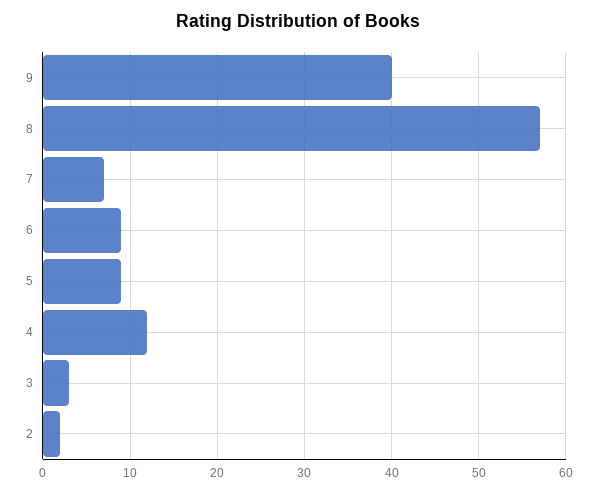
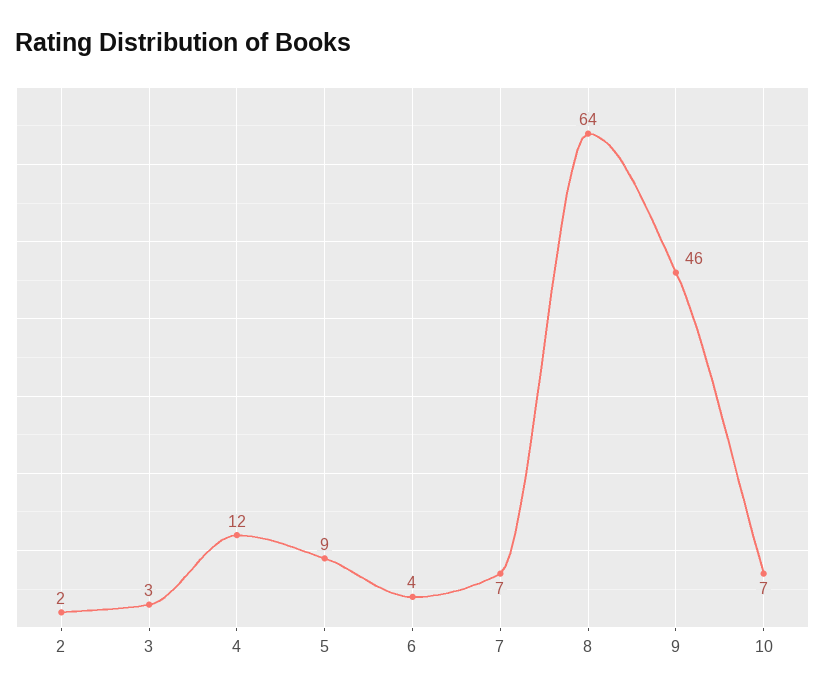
  {
-   "9": 40,
+   "9": 46,
-   "8": 57,
+   "8": 64,
    "7": 7,
-   "6": 9,
+   "6": 4,
    "5": 9,
    "4": 12,
    "3": 3,
-   "2": 2
+   "2": 2,
+   "10": 7
  }

